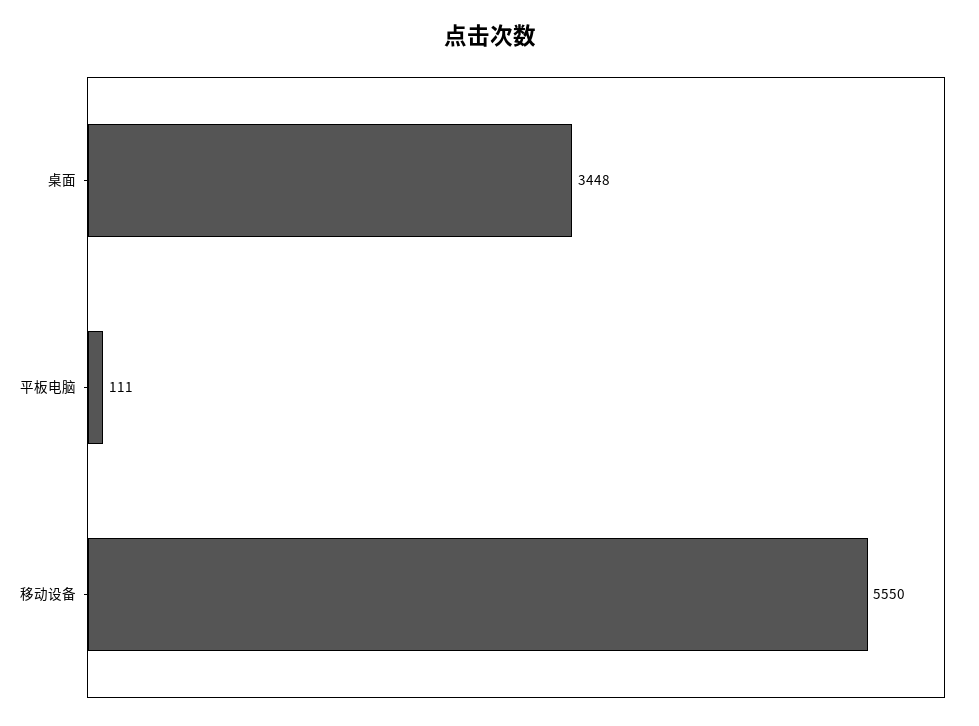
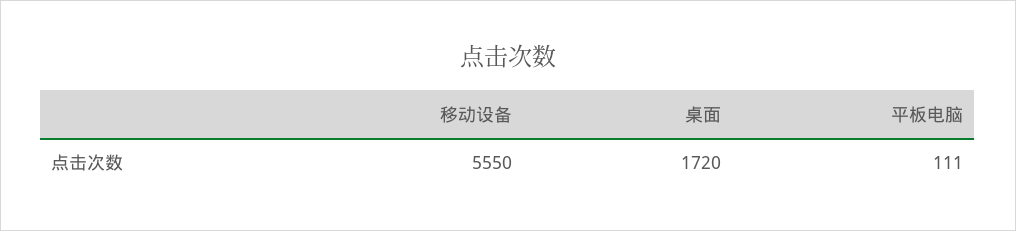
  {
-   "桌面": 3448,
+   "桌面": 1720,
    "平板电脑": 111,
    "移动设备": 5550
  }

